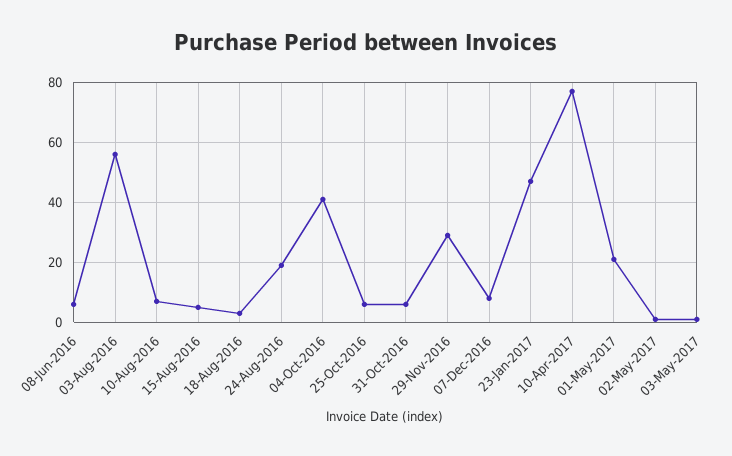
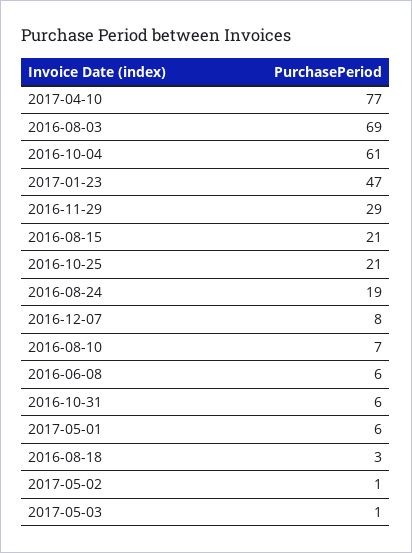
  {
    "08-Jun-2016": 6,
-   "03-Aug-2016": 55,
+   "03-Aug-2016": 69,
    "10-Aug-2016": 7,
-   "15-Aug-2016": 5,
+   "15-Aug-2016": 21,
    "18-Aug-2016": 3,
    "24-Aug-2016": 19,
-   "04-Oct-2016": 40,
+   "04-Oct-2016": 61,
-   "25-Oct-2016": 5,
+   "25-Oct-2016": 21,
    "31-Oct-2016": 6,
    "29-Nov-2016": 29,
    "07-Dec-2016": 8,
    "23-Jan-2017": 47,
    "10-Apr-2017": 77,
-   "01-May-2017": 20,
+   "01-May-2017": 6,
    "02-May-2017": 1,
    "03-May-2017": 1
  }

